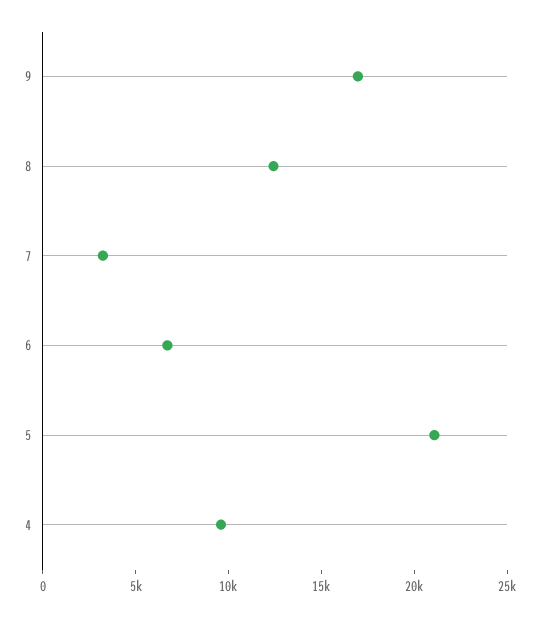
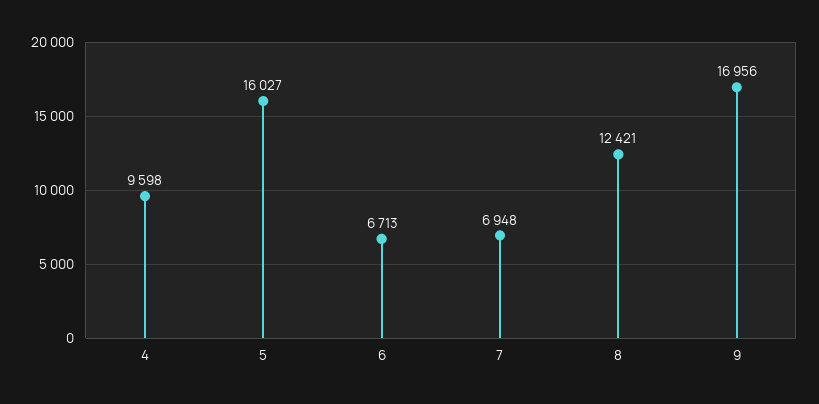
  {
    "9": 16956,
    "8": 12421,
-   "7": 3000,
+   "7": 6948,
    "6": 6713,
-   "5": 21000,
+   "5": 16027,
    "4": 9598
  }

